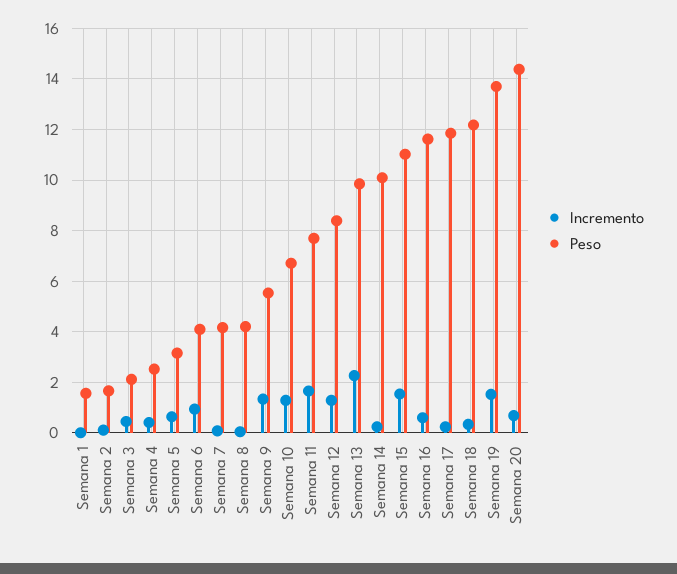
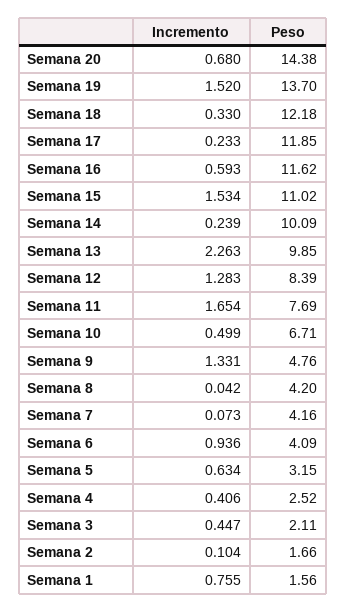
  {
    "Incremento": {
-     "Semana 1": 0,
+     "Semana 1": 0.755,
      "Semana 2": 0.104,
      "Semana 3": 0.447,
      "Semana 4": 0.406,
      "Semana 5": 0.634,
      "Semana 6": 0.936,
      "Semana 7": 0.073,
      "Semana 8": 0.042,
      "Semana 9": 1.331,
-     "Semana 10": 1.25,
+     "Semana 10": 0.499,
      "Semana 11": 1.654,
      "Semana 12": 1.283,
      "Semana 13": 2.263,
      "Semana 14": 0.239,
      "Semana 15": 1.534,
      "Semana 16": 0.593,
      "Semana 17": 0.233,
      "Semana 18": 0.33,
      "Semana 19": 1.52,
      "Semana 20": 0.68
    },
    "Peso": {
      "Semana 1": 1.56,
      "Semana 2": 1.66,
      "Semana 3": 2.11,
      "Semana 4": 2.52,
      "Semana 5": 3.15,
      "Semana 6": 4.09,
      "Semana 7": 4.16,
      "Semana 8": 4.2,
-     "Semana 9": 5.5,
+     "Semana 9": 4.76,
      "Semana 10": 6.71,
      "Semana 11": 7.69,
      "Semana 12": 8.39,
      "Semana 13": 9.85,
      "Semana 14": 10.09,
      "Semana 15": 11.02,
      "Semana 16": 11.62,
      "Semana 17": 11.85,
      "Semana 18": 12.18,
      "Semana 19": 13.7,
      "Semana 20": 14.38
    }
  }

